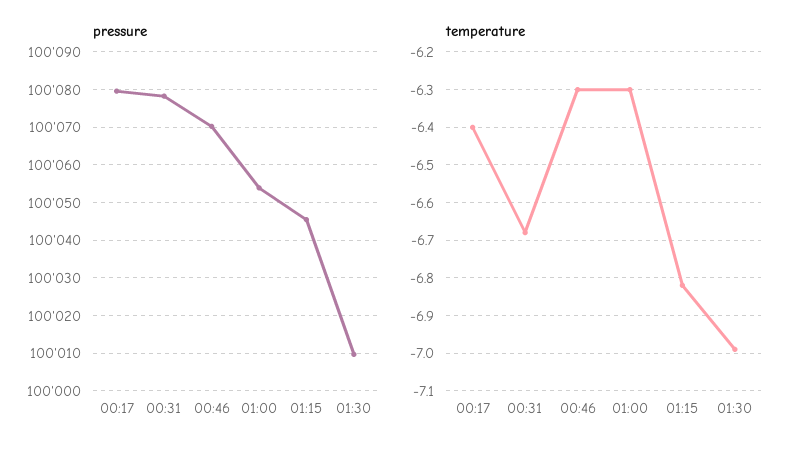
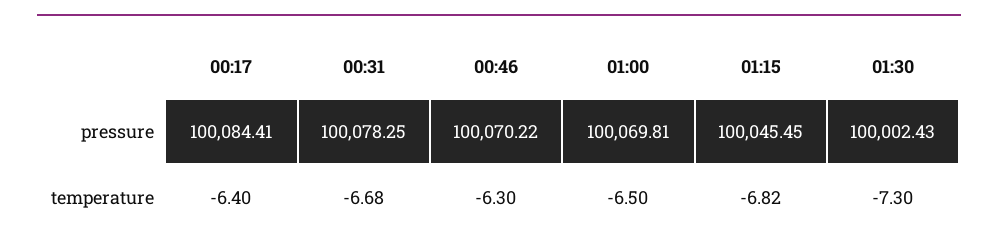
  {
    "pressure": {
-     "00:17": 100080,
+     "00:17": 100084.41,
      "00:31": 100078.25,
      "00:46": 100070.22,
-     "01:00": 100054,
+     "01:00": 100069.81,
      "01:15": 100045.45,
-     "01:30": 100010
+     "01:30": 100002.43
    },
    "temperature": {
      "00:17": -6.4,
      "00:31": -6.68,
      "00:46": -6.3,
-     "01:00": -6.3,
+     "01:00": -6.5,
      "01:15": -6.82,
-     "01:30": -7
+     "01:30": -7.3
    }
  }

